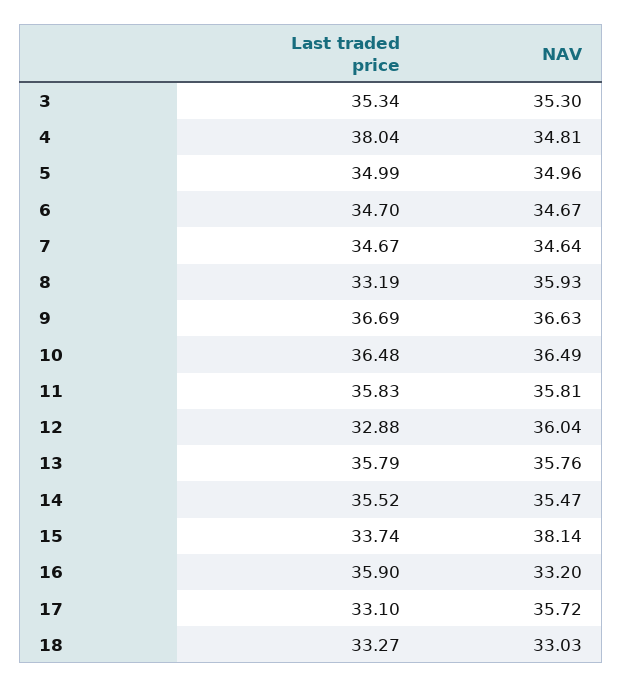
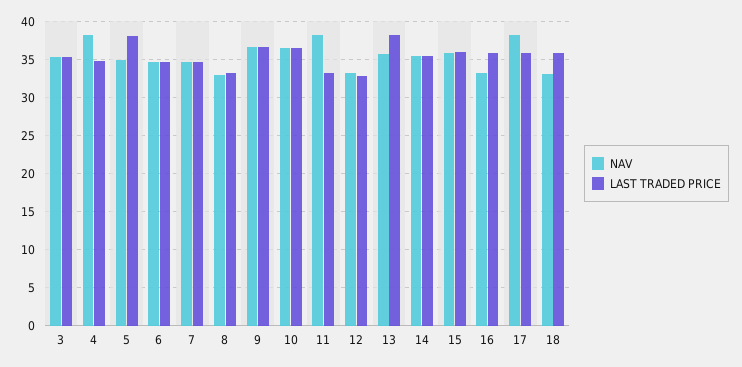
  {
    "Last traded price": {
      "3": 35.34,
-     "4": 38.04,
+     "4": 35,
-     "5": 34.99,
+     "5": 38,
      "6": 34.7,
      "7": 34.67,
      "8": 33.19,
      "9": 36.69,
      "10": 36.48,
-     "11": 35.83,
+     "11": 33,
      "12": 32.88,
-     "13": 35.79,
+     "13": 38,
      "14": 35.52,
-     "15": 33.74,
+     "15": 36,
      "16": 35.9,
-     "17": 33.1,
+     "17": 36,
-     "18": 33.27
+     "18": 36
    },
    "NAV": {
      "3": 35.3,
-     "4": 34.81,
+     "4": 38,
      "5": 34.96,
      "6": 34.67,
      "7": 34.64,
-     "8": 35.93,
+     "8": 33,
      "9": 36.63,
      "10": 36.49,
-     "11": 35.81,
+     "11": 38,
-     "12": 36.04,
+     "12": 33,
      "13": 35.76,
      "14": 35.47,
-     "15": 38.14,
+     "15": 36,
      "16": 33.2,
-     "17": 35.72,
+     "17": 38,
      "18": 33.03
    }
  }

